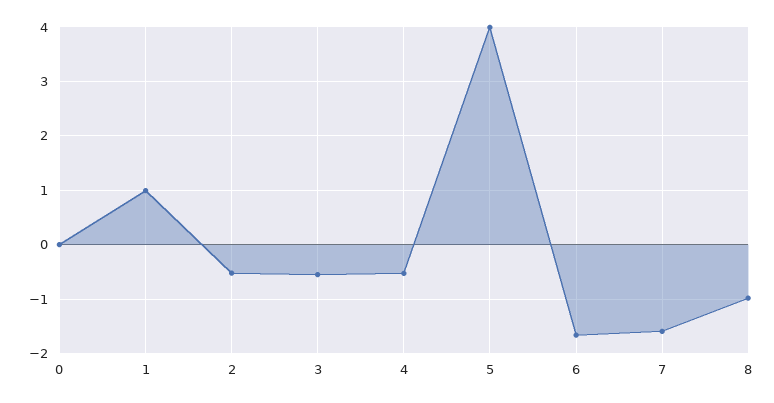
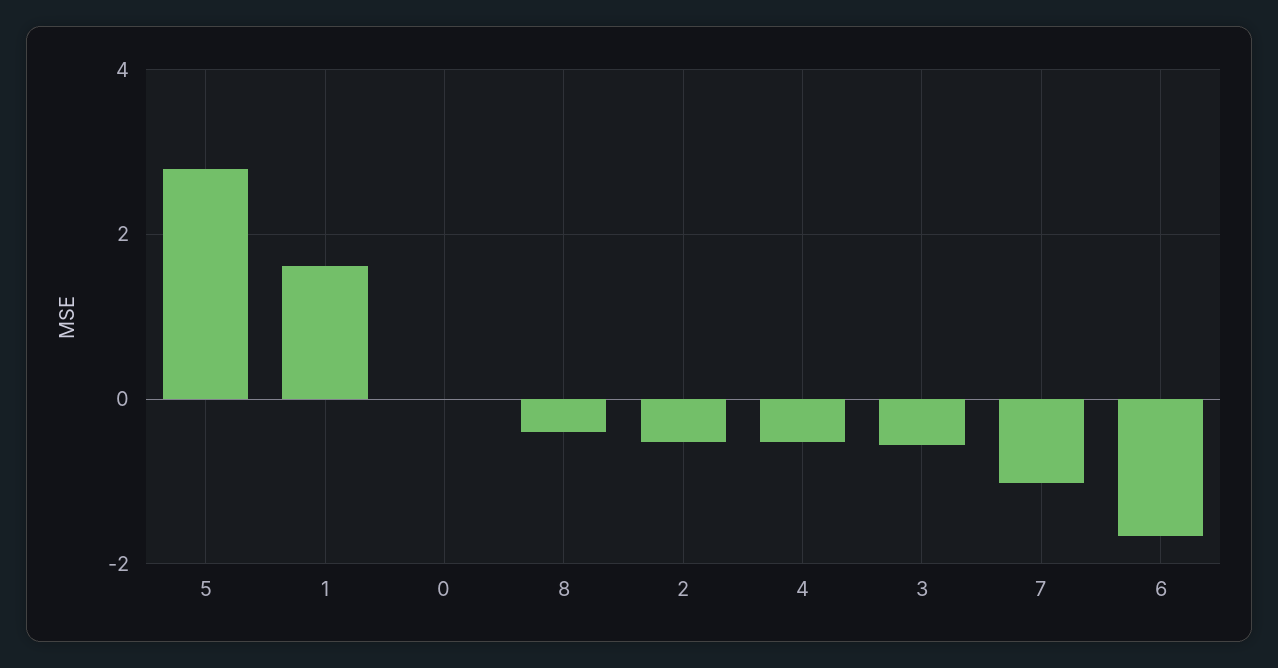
  {
    "0": 0,
-   "1": 1,
+   "1": 1.6,
    "2": -0.6,
    "3": -0.6,
    "4": -0.6,
-   "5": 4,
+   "5": 2.8,
    "6": -1.6,
-   "7": -1.6,
+   "7": -1,
-   "8": -1
+   "8": -0.4
  }

